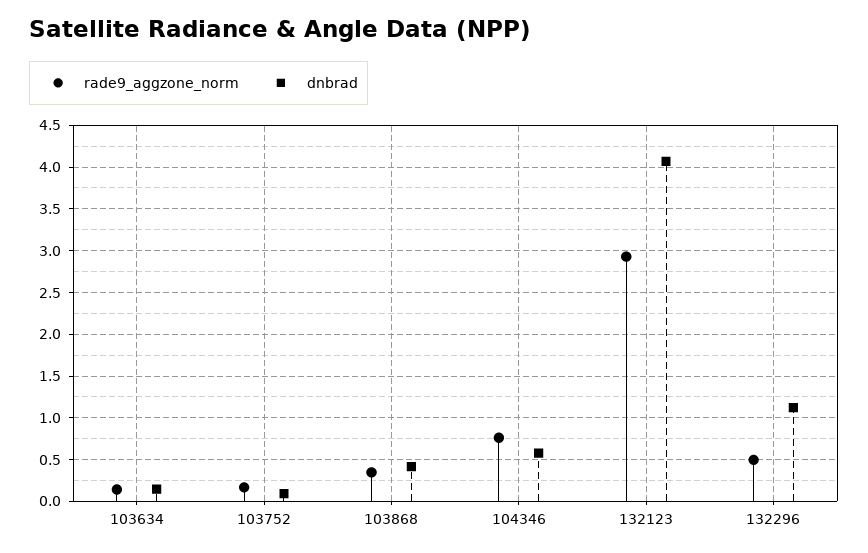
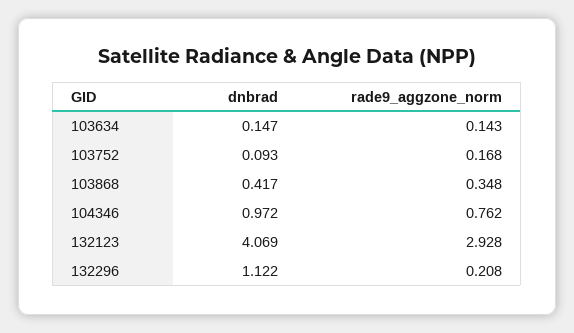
  {
    "rade9_aggzone_norm": {
      "103634": 0.143,
      "103752": 0.168,
      "103868": 0.348,
      "104346": 0.762,
      "132123": 2.928,
-     "132296": 0.5
+     "132296": 0.208
    },
    "dnbrad": {
      "103634": 0.147,
      "103752": 0.093,
      "103868": 0.417,
-     "104346": 0.6,
+     "104346": 0.972,
      "132123": 4.069,
      "132296": 1.122
    }
  }

